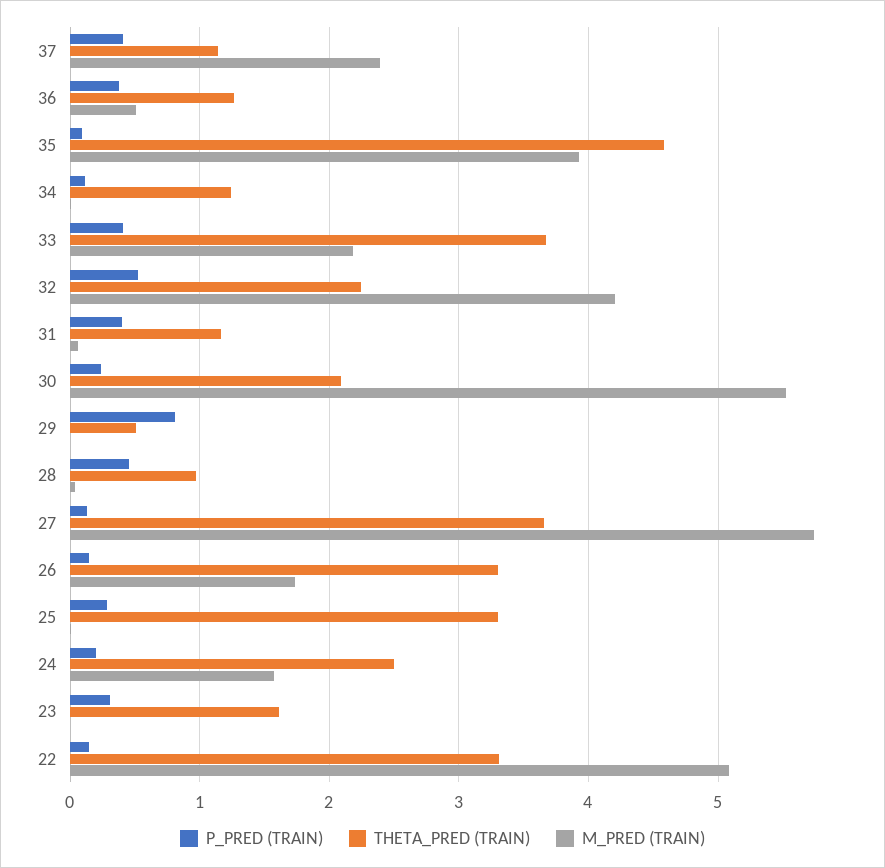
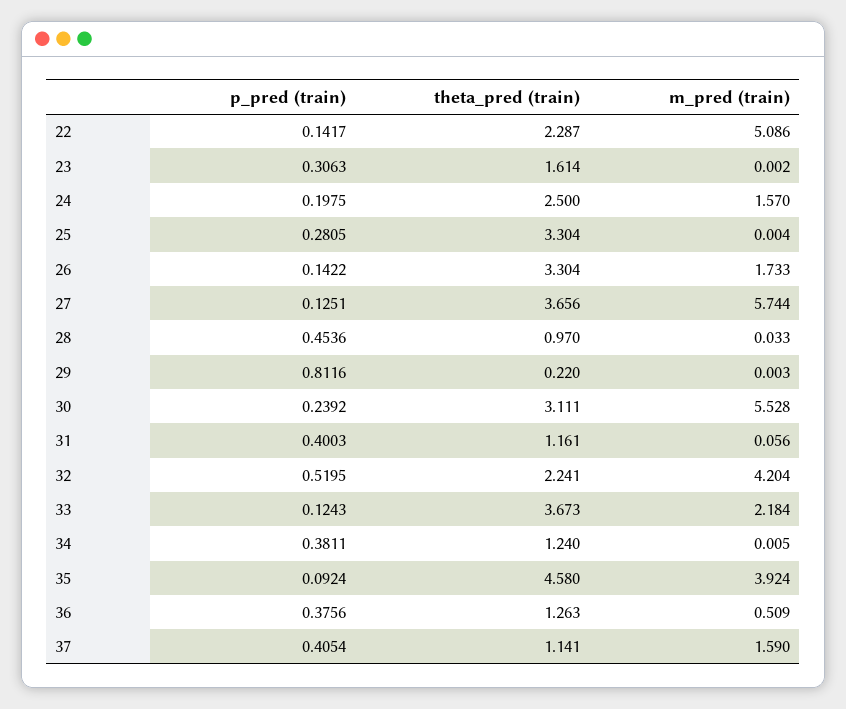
  {
    "P_PRED (TRAIN)": {
      "37": 0.4054,
      "36": 0.3756,
      "35": 0.0924,
-     "34": 0.1,
+     "34": 0.3811,
-     "33": 0.4,
+     "33": 0.1243,
      "32": 0.5195,
      "31": 0.4003,
      "30": 0.2392,
      "29": 0.8116,
      "28": 0.4536,
      "27": 0.1251,
      "26": 0.1422,
      "25": 0.2805,
      "24": 0.1975,
      "23": 0.3063,
      "22": 0.1417
    },
    "THETA_PRED (TRAIN)": {
      "37": 1.141,
      "36": 1.263,
      "35": 4.58,
      "34": 1.24,
      "33": 3.673,
      "32": 2.241,
      "31": 1.161,
-     "30": 2.1,
+     "30": 3.111,
-     "29": 0.5,
+     "29": 0.22,
      "28": 0.97,
      "27": 3.656,
      "26": 3.304,
      "25": 3.304,
      "24": 2.5,
      "23": 1.614,
-     "22": 3.3
+     "22": 2.287
    },
    "M_PRED (TRAIN)": {
-     "37": 2.4,
+     "37": 1.59,
      "36": 0.509,
      "35": 3.924,
      "34": 0.005,
      "33": 2.184,
      "32": 4.204,
      "31": 0.056,
      "30": 5.528,
      "29": 0.003,
      "28": 0.033,
      "27": 5.744,
      "26": 1.733,
      "25": 0.004,
      "24": 1.57,
      "23": 0.002,
      "22": 5.086
    }
  }

